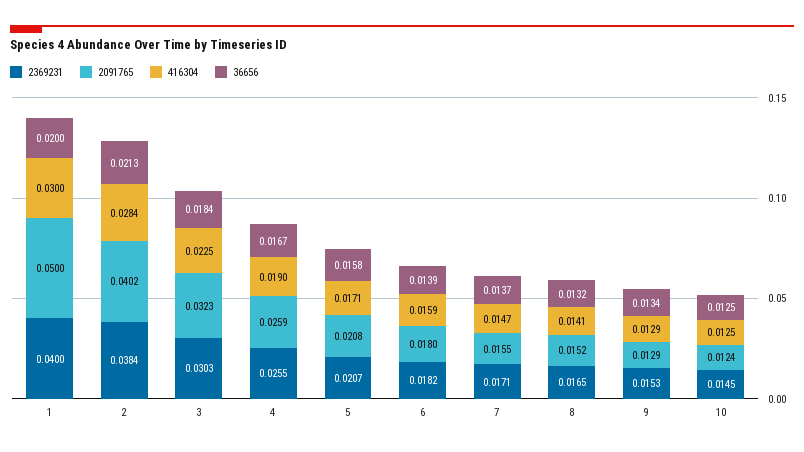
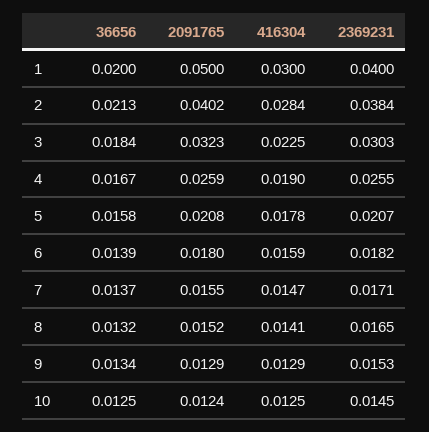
  {
    "2369231": {
      "1": 0.04,
      "2": 0.0384,
      "3": 0.0303,
      "4": 0.0255,
      "5": 0.0207,
      "6": 0.0182,
      "7": 0.0171,
      "8": 0.0165,
      "9": 0.0153,
      "10": 0.0145
    },
    "2091765": {
      "1": 0.05,
      "2": 0.0402,
      "3": 0.0323,
      "4": 0.0259,
      "5": 0.0208,
      "6": 0.018,
      "7": 0.0155,
      "8": 0.0152,
      "9": 0.0129,
      "10": 0.0124
    },
    "416304": {
      "1": 0.03,
      "2": 0.0284,
      "3": 0.0225,
      "4": 0.019,
-     "5": 0.0171,
+     "5": 0.0178,
      "6": 0.0159,
      "7": 0.0147,
      "8": 0.0141,
      "9": 0.0129,
      "10": 0.0125
    },
    "36656": {
      "1": 0.02,
      "2": 0.0213,
      "3": 0.0184,
      "4": 0.0167,
      "5": 0.0158,
      "6": 0.0139,
      "7": 0.0137,
      "8": 0.0132,
      "9": 0.0134,
      "10": 0.0125
    }
  }

